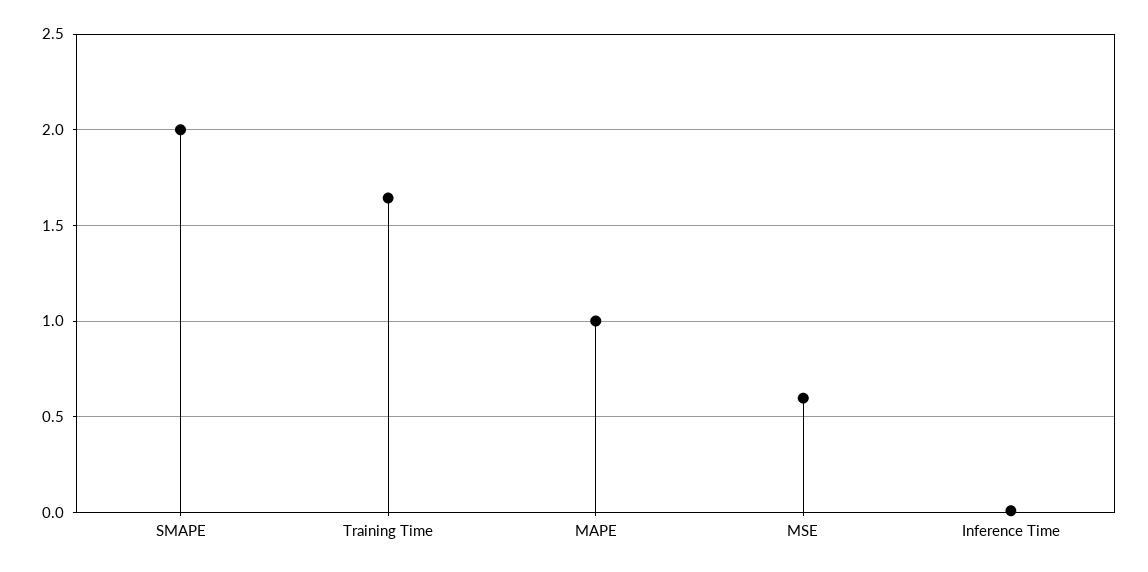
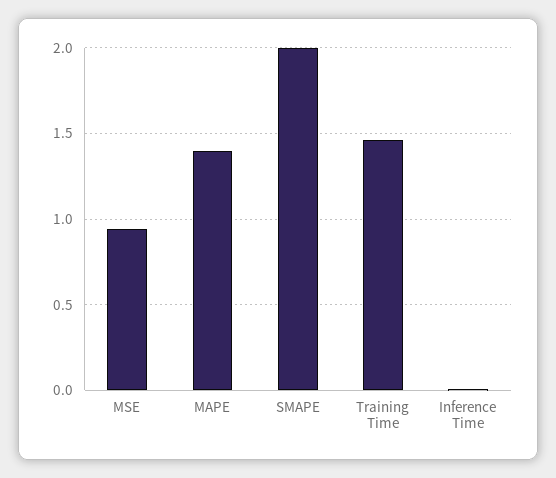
  {
    "SMAPE": 2,
-   "Training Time": 1.65,
+   "Training Time": 1.45,
-   "MAPE": 1,
+   "MAPE": 1.4,
-   "MSE": 0.6,
+   "MSE": 0.95,
    "Inference Time": 0
  }

